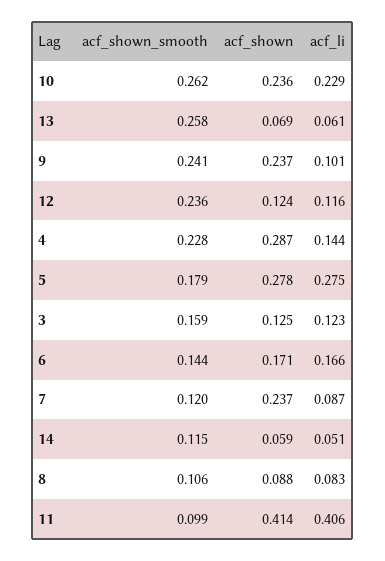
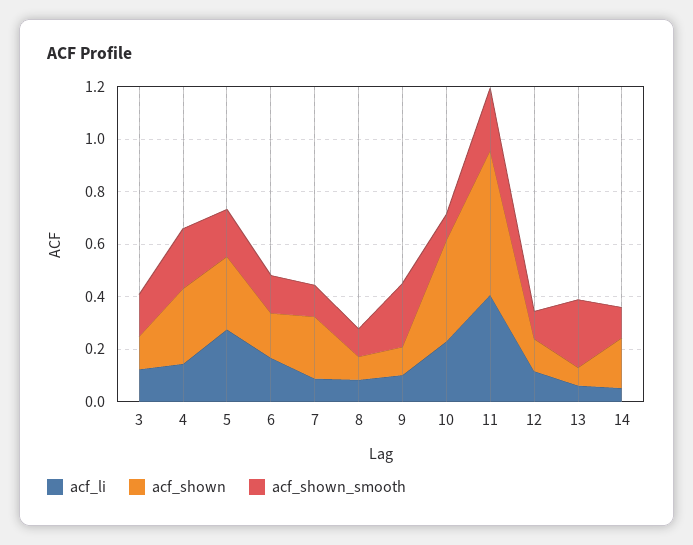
  {
    "acf_shown_smooth": {
-     "10": 0.262,
+     "10": 0.1,
      "13": 0.258,
      "9": 0.241,
-     "12": 0.236,
+     "12": 0.1,
      "4": 0.228,
      "5": 0.179,
      "3": 0.159,
      "6": 0.144,
      "7": 0.12,
      "14": 0.115,
      "8": 0.106,
-     "11": 0.099
+     "11": 0.25
    },
    "acf_shown": {
-     "10": 0.236,
+     "10": 0.4,
      "13": 0.069,
-     "9": 0.237,
+     "9": 0.1,
      "12": 0.124,
      "4": 0.287,
      "5": 0.278,
      "3": 0.125,
      "6": 0.171,
      "7": 0.237,
-     "14": 0.059,
+     "14": 0.2,
      "8": 0.088,
-     "11": 0.414
+     "11": 0.55
    },
    "acf_li": {
      "10": 0.229,
      "13": 0.061,
      "9": 0.101,
      "12": 0.116,
      "4": 0.144,
      "5": 0.275,
      "3": 0.123,
      "6": 0.166,
      "7": 0.087,
      "14": 0.051,
      "8": 0.083,
      "11": 0.406
    }
  }

